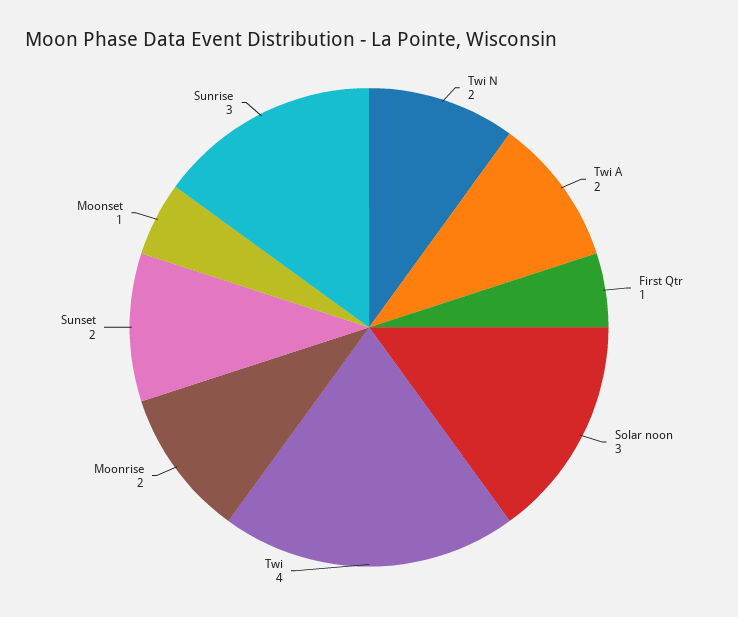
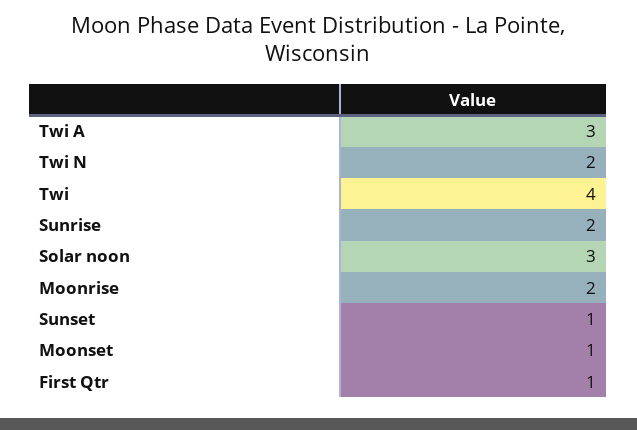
  {
    "Twi N": 2,
-   "Twi A": 2,
+   "Twi A": 3,
    "First Qtr": 1,
    "Solar noon": 3,
    "Twi": 4,
    "Moonrise": 2,
-   "Sunset": 2,
+   "Sunset": 1,
    "Moonset": 1,
-   "Sunrise": 3
+   "Sunrise": 2
  }

